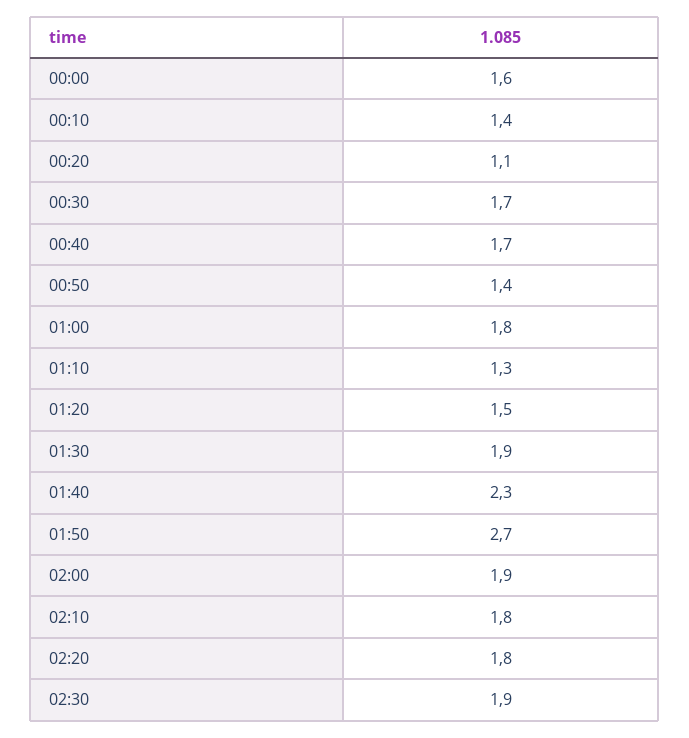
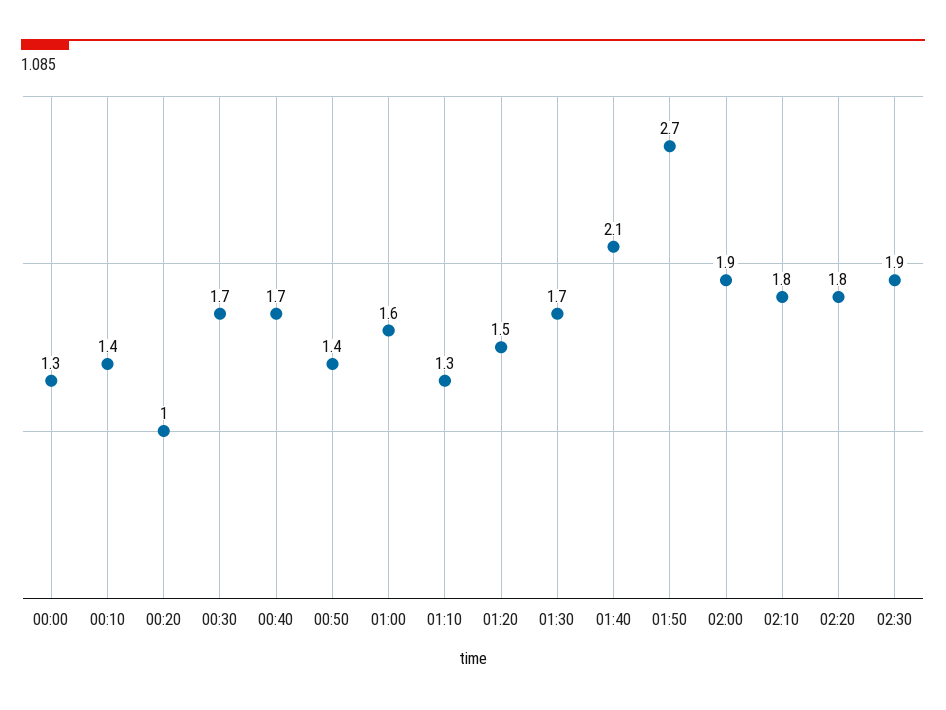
  {
-   "00:00": 1.6,
+   "00:00": 1.3,
    "00:10": 1.4,
-   "00:20": 1.1,
+   "00:20": 1,
    "00:30": 1.7,
    "00:40": 1.7,
    "00:50": 1.4,
-   "01:00": 1.8,
+   "01:00": 1.6,
    "01:10": 1.3,
    "01:20": 1.5,
-   "01:30": 1.9,
+   "01:30": 1.7,
-   "01:40": 2.3,
+   "01:40": 2.1,
    "01:50": 2.7,
    "02:00": 1.9,
    "02:10": 1.8,
    "02:20": 1.8,
    "02:30": 1.9
  }

